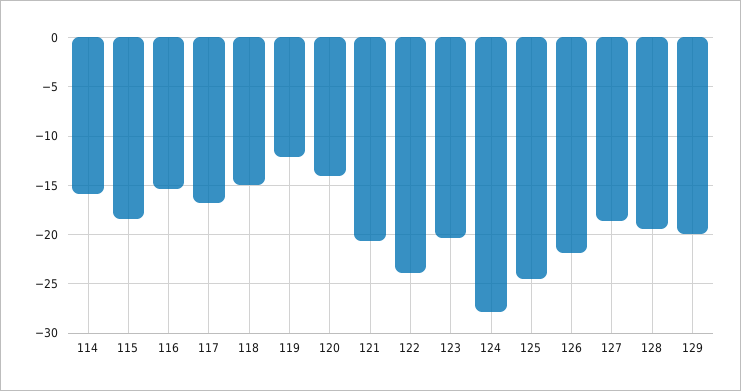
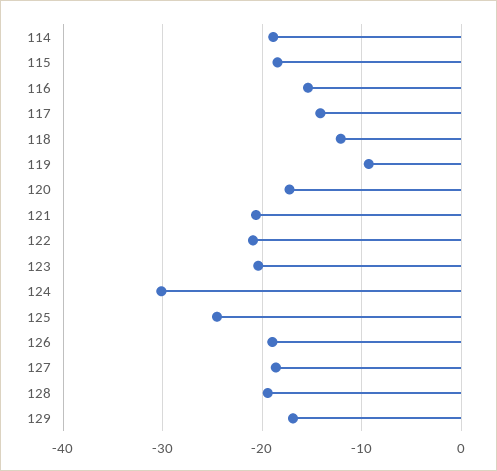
  {
-   "114": -16,
+   "114": -19,
    "115": -18,
    "116": -15,
-   "117": -17,
+   "117": -14,
-   "118": -15,
+   "118": -12,
-   "119": -12,
+   "119": -9,
-   "120": -14,
+   "120": -17,
    "121": -21,
-   "122": -24,
+   "122": -21,
    "123": -20,
-   "124": -28,
+   "124": -30,
    "125": -25,
-   "126": -22,
+   "126": -19,
    "127": -19,
    "128": -19,
-   "129": -20
+   "129": -17
  }

